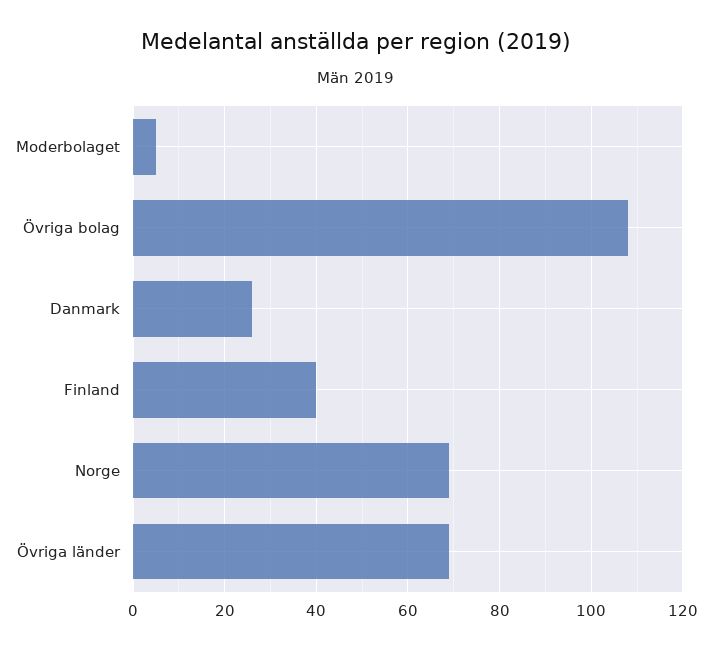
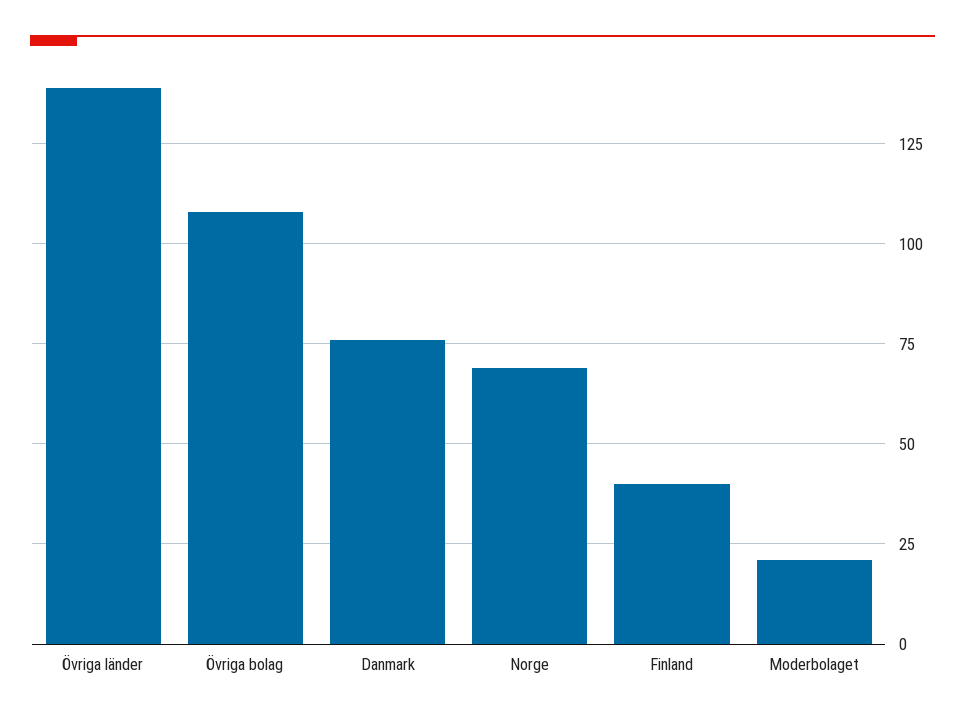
  {
-   "Moderbolaget": 5,
+   "Moderbolaget": 20,
    "Övriga bolag": 110,
-   "Danmark": 25,
+   "Danmark": 75,
    "Finland": 40,
    "Norge": 70,
-   "Övriga länder": 70
+   "Övriga länder": 140
  }

